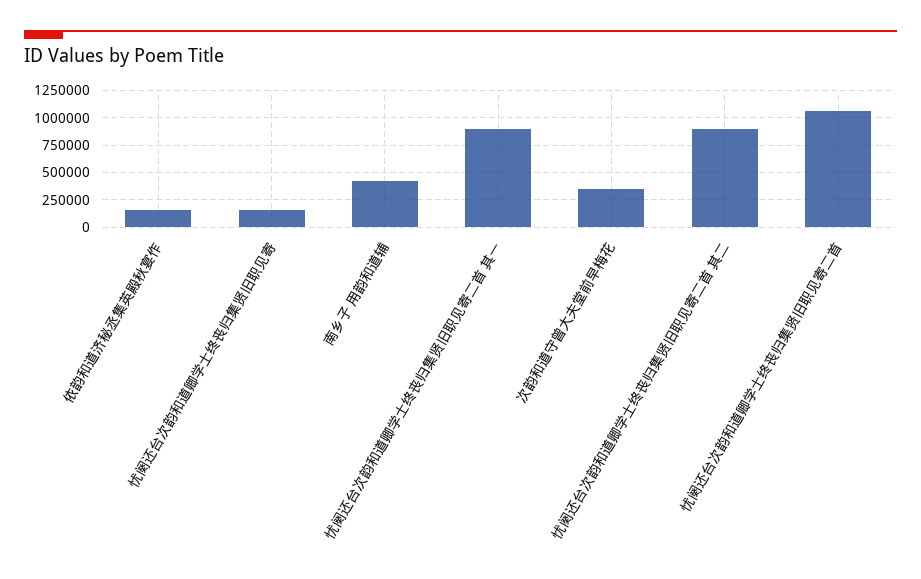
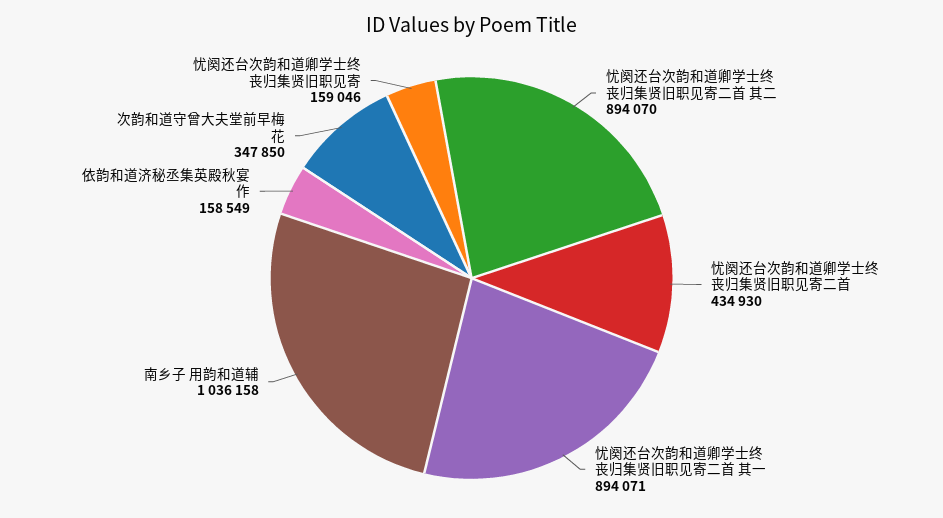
  {
    "依韵和道济秘丞集英殿秋宴作": 158549,
    "忧阕还台次韵和道卿学士终丧归集贤旧职见寄": 159046,
-   "南乡子 用韵和道辅": 500000,
+   "南乡子 用韵和道辅": 1036158,
    "忧阕还台次韵和道卿学士终丧归集贤旧职见寄二首 其一": 894071,
    "次韵和道守曾大夫堂前早梅花": 347850,
    "忧阕还台次韵和道卿学士终丧归集贤旧职见寄二首 其二": 894070,
-   "忧阕还台次韵和道卿学士终丧归集贤旧职见寄二首": 1000000
+   "忧阕还台次韵和道卿学士终丧归集贤旧职见寄二首": 434930
  }

